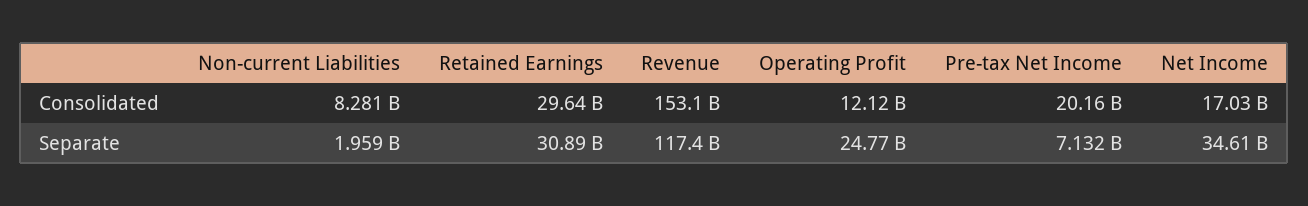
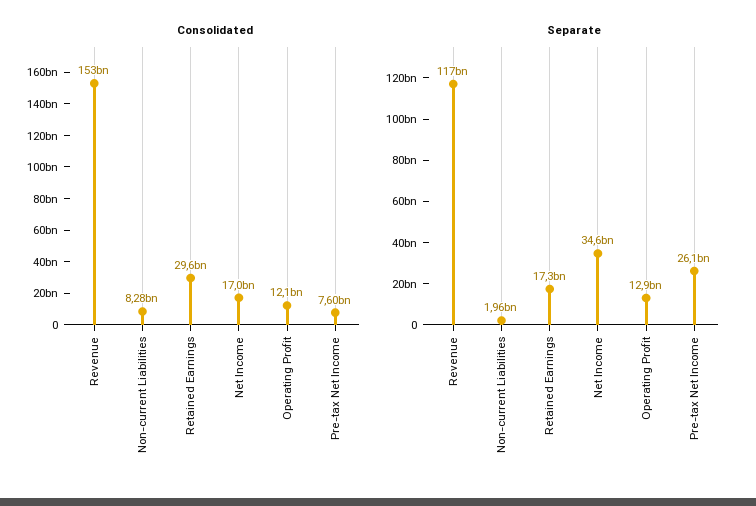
  {
    "Consolidated": {
      "Non-current Liabilities": 8281000000,
      "Retained Earnings": 29640000000,
      "Revenue": 153100000000,
      "Operating Profit": 12120000000,
-     "Pre-tax Net Income": 20160000000,
+     "Pre-tax Net Income": 7600000000,
      "Net Income": 17030000000
    },
    "Separate": {
      "Non-current Liabilities": 1959000000,
-     "Retained Earnings": 30890000000,
+     "Retained Earnings": 17300000000,
      "Revenue": 117400000000,
-     "Operating Profit": 24770000000,
+     "Operating Profit": 12900000000,
-     "Pre-tax Net Income": 7132000000,
+     "Pre-tax Net Income": 26100000000,
      "Net Income": 34610000000
    }
  }

